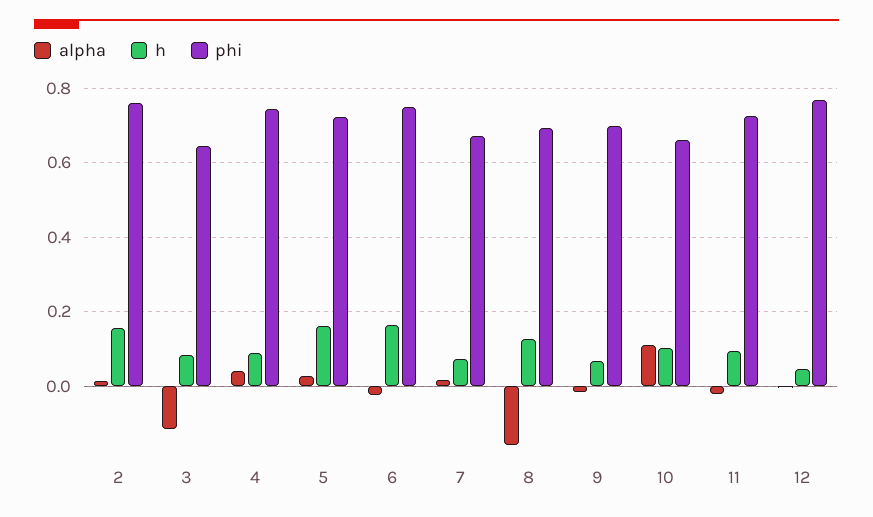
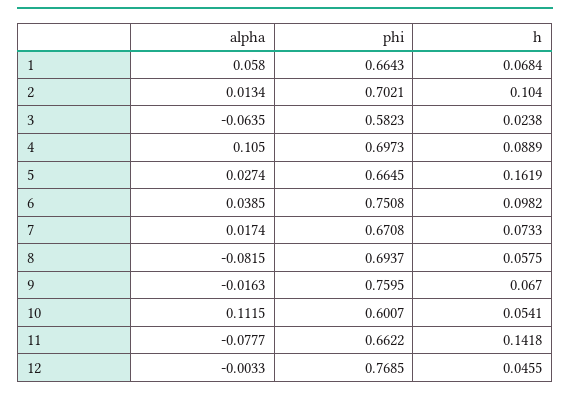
  {
    "alpha": {
      "2": 0.0134,
-     "3": -0.12,
+     "3": -0.0635,
-     "4": 0.04,
+     "4": 0.105,
      "5": 0.0274,
-     "6": -0.02,
+     "6": 0.0385,
      "7": 0.0174,
-     "8": -0.16,
+     "8": -0.0815,
      "9": -0.0163,
      "10": 0.1115,
-     "11": -0.02,
+     "11": -0.0777,
-     "12": -0.0033
+     "12": -0.0033,
+     "1": 0.058
    },
    "h": {
-     "2": 0.16,
+     "2": 0.104,
-     "3": 0.08,
+     "3": 0.0238,
      "4": 0.0889,
      "5": 0.1619,
-     "6": 0.16,
+     "6": 0.0982,
      "7": 0.0733,
-     "8": 0.12,
+     "8": 0.0575,
      "9": 0.067,
-     "10": 0.1,
+     "10": 0.0541,
-     "11": 0.1,
+     "11": 0.1418,
-     "12": 0.0455
+     "12": 0.0455,
+     "1": 0.0684
    },
    "phi": {
-     "2": 0.76,
+     "2": 0.7021,
-     "3": 0.64,
+     "3": 0.5823,
-     "4": 0.74,
+     "4": 0.6973,
-     "5": 0.72,
+     "5": 0.6645,
      "6": 0.7508,
      "7": 0.6708,
      "8": 0.6937,
-     "9": 0.7,
+     "9": 0.7595,
-     "10": 0.66,
+     "10": 0.6007,
-     "11": 0.72,
+     "11": 0.6622,
-     "12": 0.7685
+     "12": 0.7685,
+     "1": 0.6643
    }
  }

